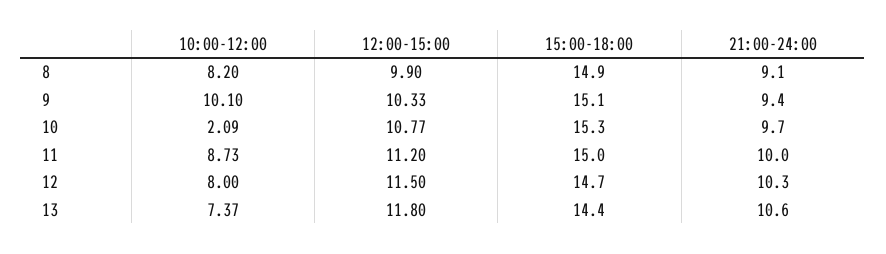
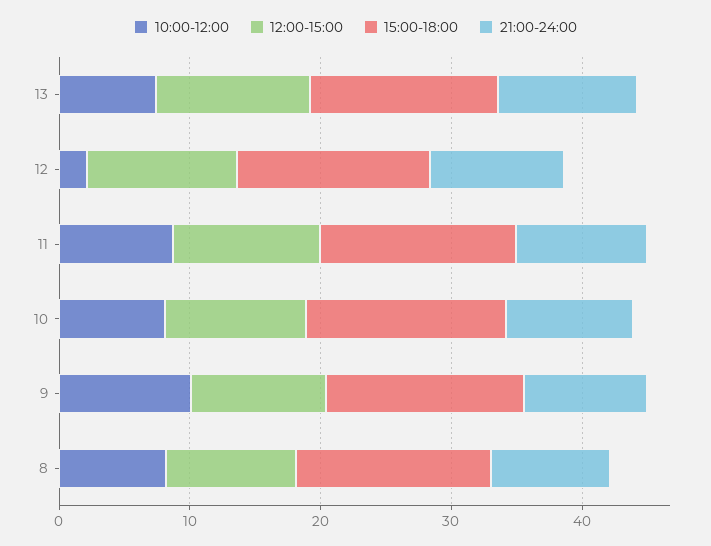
  {
    "10:00-12:00": {
      "8": 8.2,
      "9": 10.1,
-     "10": 2.09,
+     "10": 8,
      "11": 8.73,
-     "12": 8,
+     "12": 2,
      "13": 7.37
    },
    "12:00-15:00": {
      "8": 9.9,
      "9": 10.33,
      "10": 10.77,
      "11": 11.2,
      "12": 11.5,
      "13": 11.8
    },
    "15:00-18:00": {
      "8": 14.9,
      "9": 15.1,
      "10": 15.3,
      "11": 15,
      "12": 14.7,
      "13": 14.4
    },
    "21:00-24:00": {
      "8": 9.1,
      "9": 9.4,
      "10": 9.7,
      "11": 10,
      "12": 10.3,
      "13": 10.6
    }
  }

